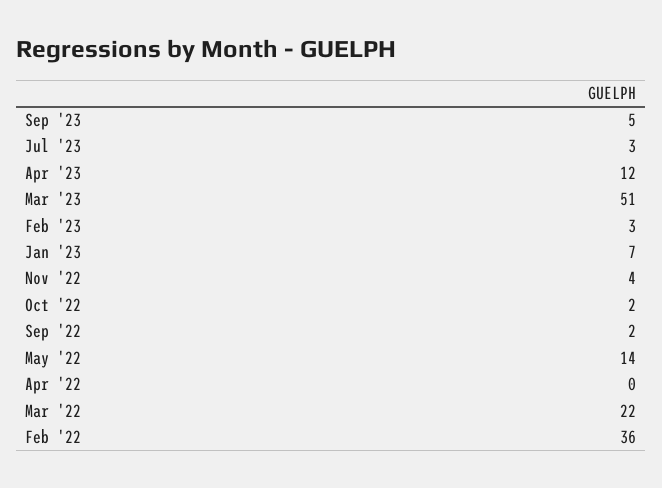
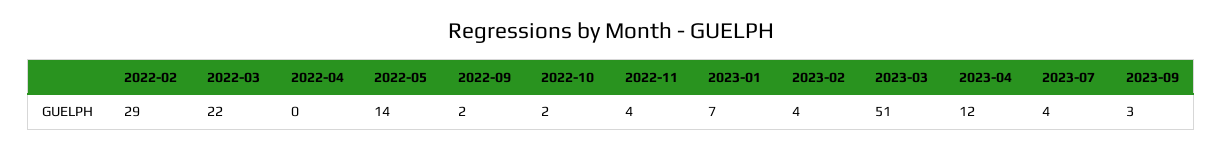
  {
-   "Sep '23": 5,
+   "Sep '23": 3,
-   "Jul '23": 3,
+   "Jul '23": 4,
    "Apr '23": 12,
    "Mar '23": 51,
-   "Feb '23": 3,
+   "Feb '23": 4,
    "Jan '23": 7,
    "Nov '22": 4,
    "Oct '22": 2,
    "Sep '22": 2,
    "May '22": 14,
    "Apr '22": 0,
    "Mar '22": 22,
-   "Feb '22": 36
+   "Feb '22": 29
  }

